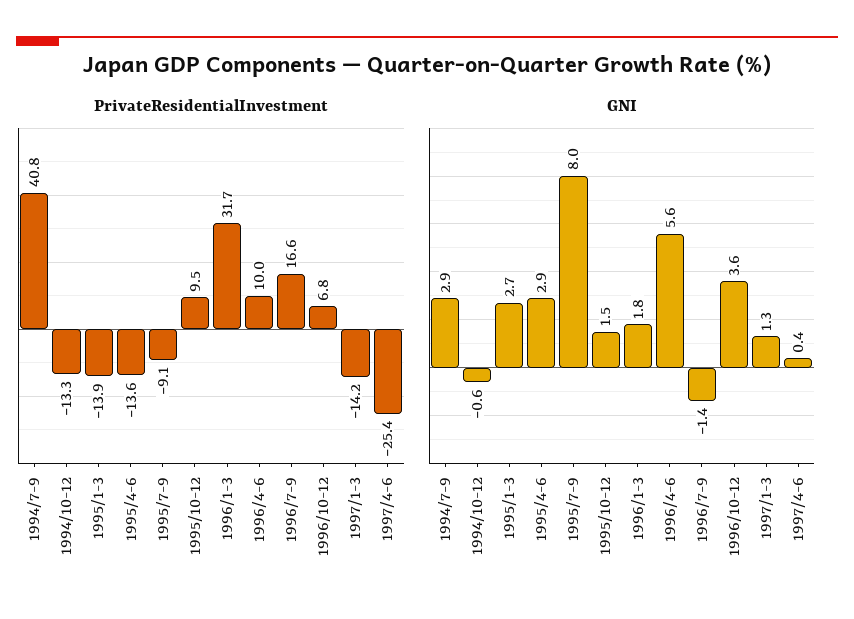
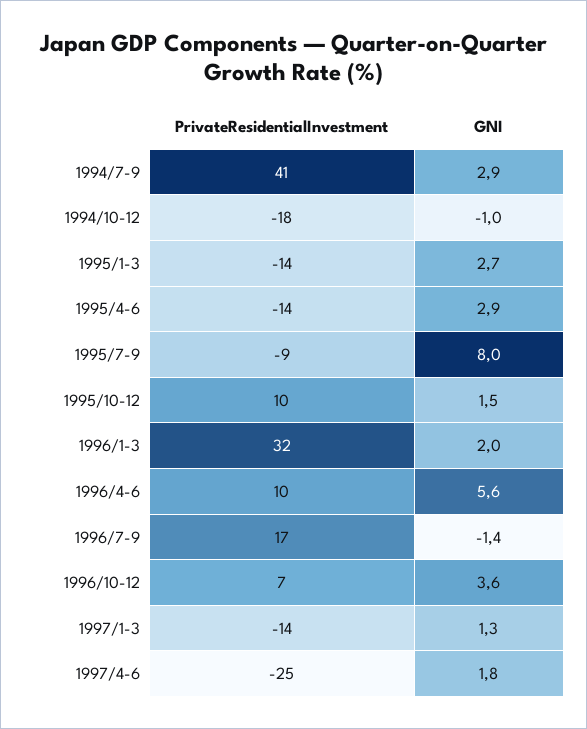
  {
    "PrivateResidentialInvestment": {
      "1994/7-9": 40.8,
-     "1994/10-12": -13.3,
+     "1994/10-12": -18,
      "1995/1-3": -13.9,
      "1995/4-6": -13.6,
      "1995/7-9": -9.1,
      "1995/10-12": 9.5,
      "1996/1-3": 31.7,
      "1996/4-6": 10,
      "1996/7-9": 16.6,
      "1996/10-12": 6.8,
      "1997/1-3": -14.2,
      "1997/4-6": -25.4
    },
    "GNI": {
      "1994/7-9": 2.9,
-     "1994/10-12": -0.6,
+     "1994/10-12": -1,
      "1995/1-3": 2.7,
      "1995/4-6": 2.9,
      "1995/7-9": 8,
      "1995/10-12": 1.5,
-     "1996/1-3": 1.8,
+     "1996/1-3": 2,
      "1996/4-6": 5.6,
      "1996/7-9": -1.4,
      "1996/10-12": 3.6,
      "1997/1-3": 1.3,
-     "1997/4-6": 0.4
+     "1997/4-6": 1.8
    }
  }

